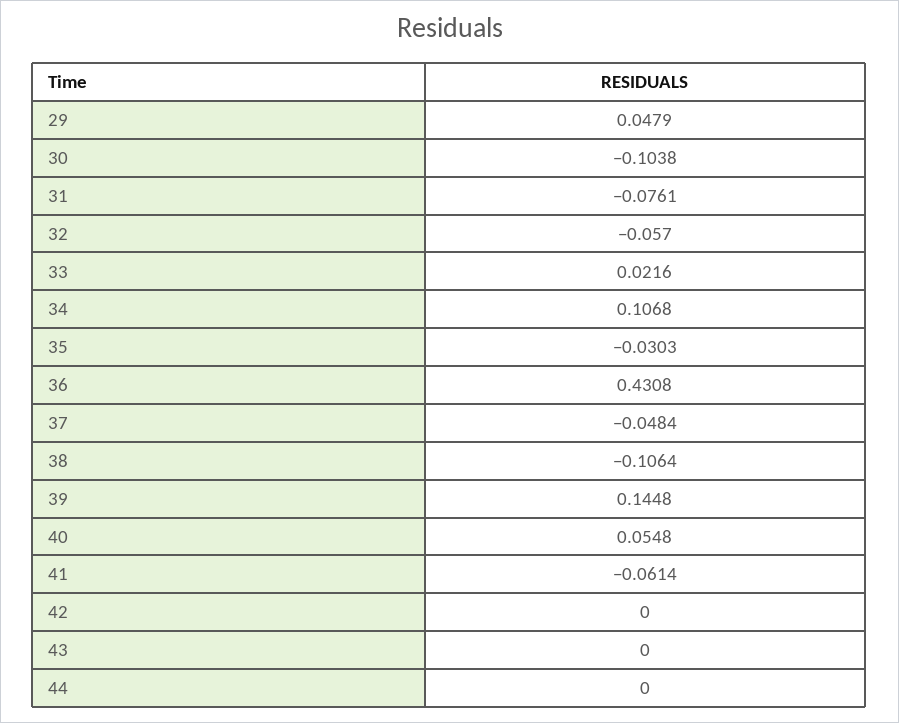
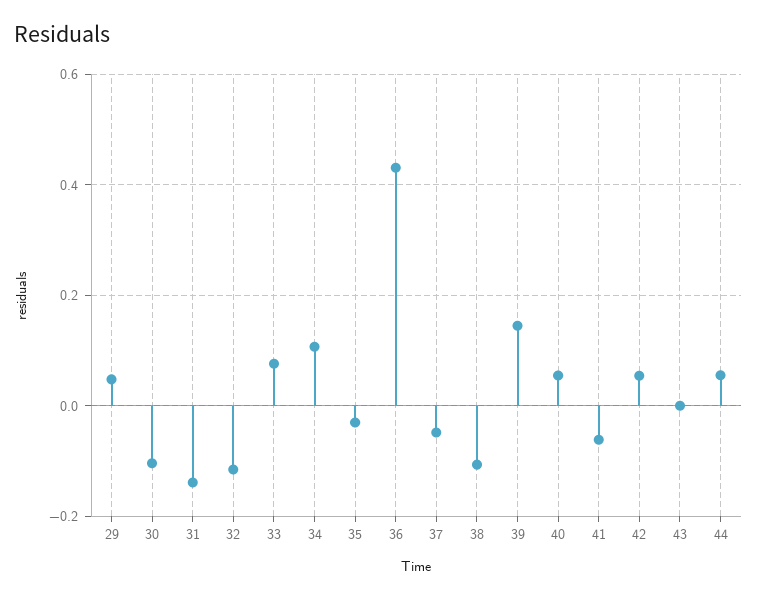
  {
    "29": 0.0479,
    "30": -0.1038,
-   "31": -0.0761,
+   "31": -0.14,
-   "32": -0.057,
+   "32": -0.12,
-   "33": 0.0216,
+   "33": 0.08,
    "34": 0.1068,
    "35": -0.0303,
    "36": 0.4308,
    "37": -0.0484,
    "38": -0.1064,
    "39": 0.1448,
    "40": 0.0548,
    "41": -0.0614,
-   "42": 0,
+   "42": 0.06,
    "43": 0,
-   "44": 0
+   "44": 0.06
  }

